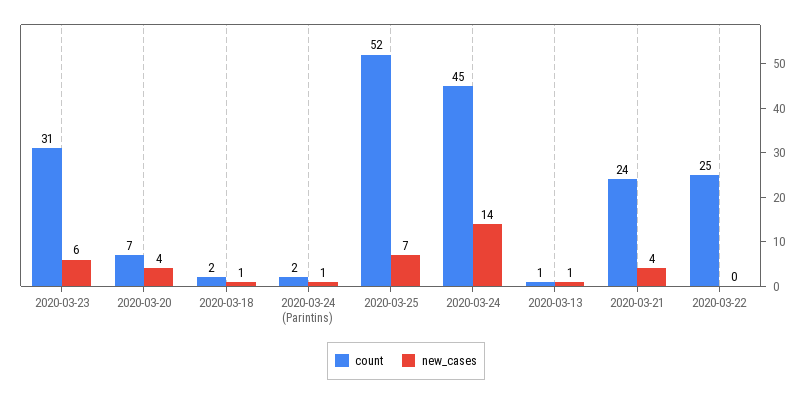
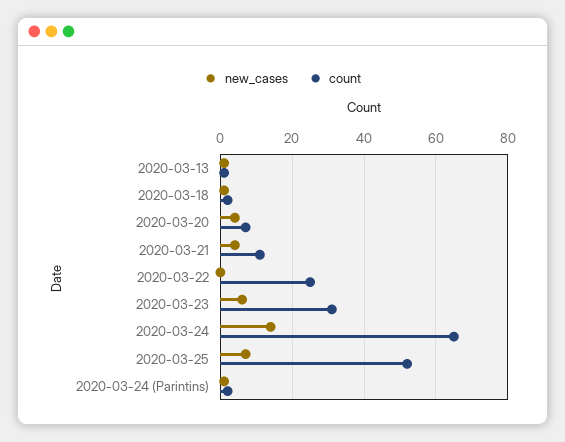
  {
    "count": {
      "2020-03-23": 31,
      "2020-03-20": 7,
      "2020-03-18": 2,
      "2020-03-24 (Parintins)": 2,
      "2020-03-25": 52,
-     "2020-03-24": 45,
+     "2020-03-24": 65,
      "2020-03-13": 1,
-     "2020-03-21": 24,
+     "2020-03-21": 10,
      "2020-03-22": 25
    },
    "new_cases": {
      "2020-03-23": 6,
      "2020-03-20": 4,
      "2020-03-18": 1,
      "2020-03-24 (Parintins)": 1,
      "2020-03-25": 7,
      "2020-03-24": 14,
      "2020-03-13": 1,
      "2020-03-21": 4,
      "2020-03-22": 0
    }
  }

